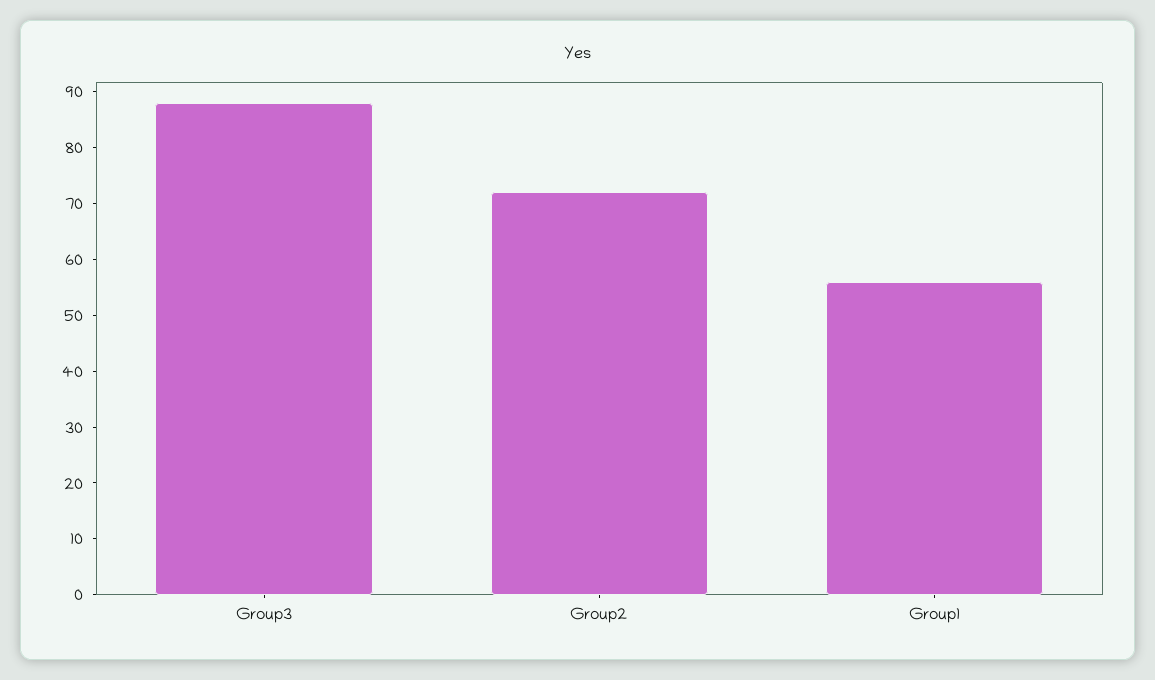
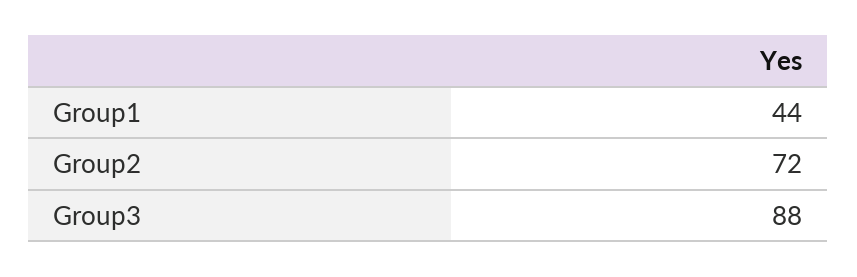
  {
    "Group3": 88,
    "Group2": 72,
-   "Group1": 55
+   "Group1": 44
  }

